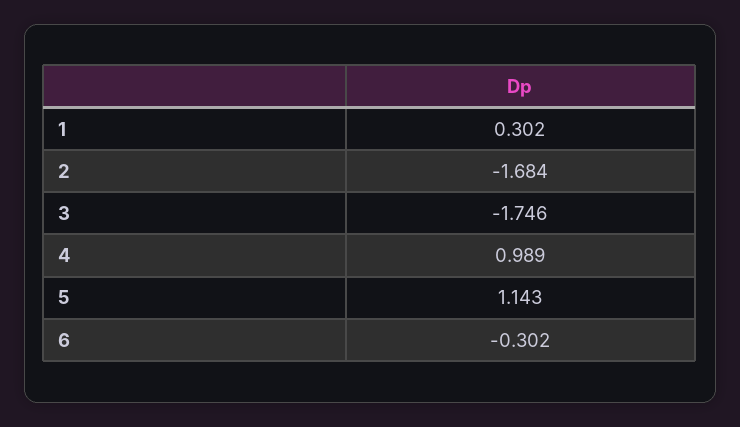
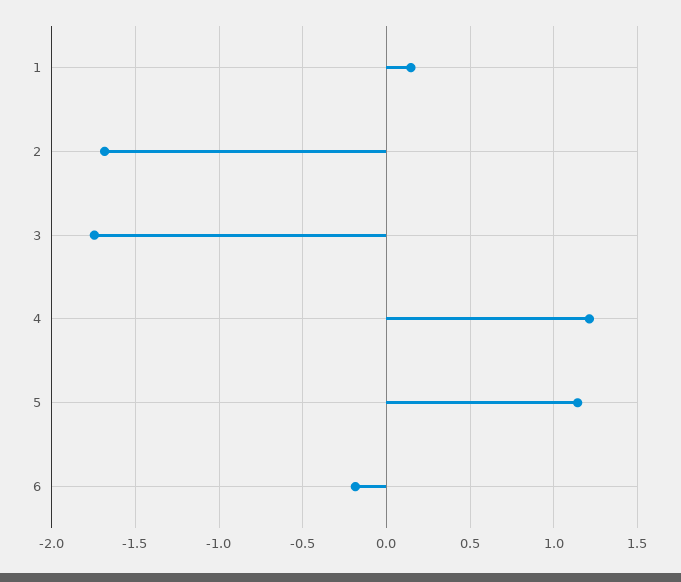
  {
-   "1": 0.302,
+   "1": 0.15,
    "2": -1.684,
    "3": -1.746,
-   "4": 0.989,
+   "4": 1.2,
    "5": 1.143,
-   "6": -0.302
+   "6": -0.2
  }

